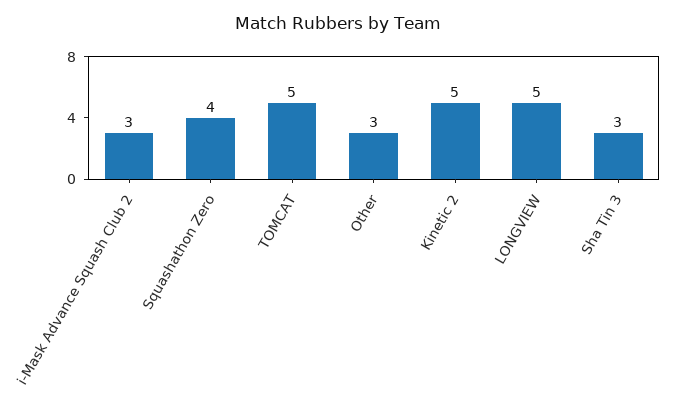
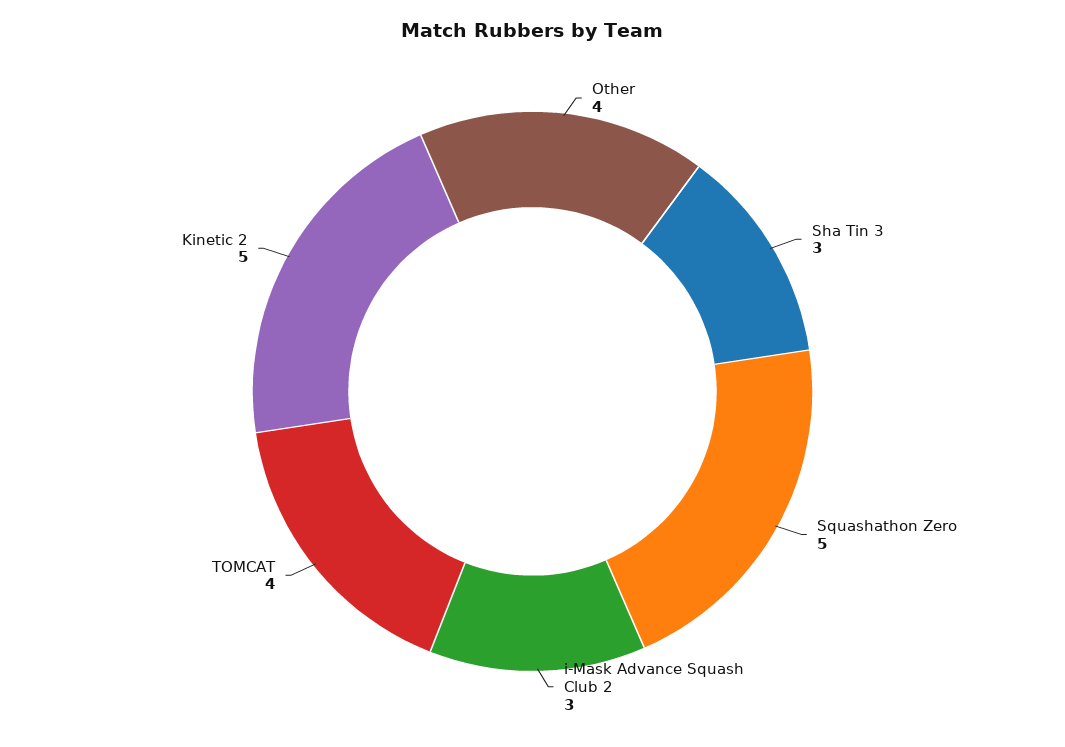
  {
    "i-Mask Advance Squash Club 2": 3,
-   "Squashathon Zero": 4,
+   "Squashathon Zero": 5,
-   "TOMCAT": 5,
+   "TOMCAT": 4,
-   "Other": 3,
+   "Other": 4,
    "Kinetic 2": 5,
-   "LONGVIEW": 5,
    "Sha Tin 3": 3
  }

